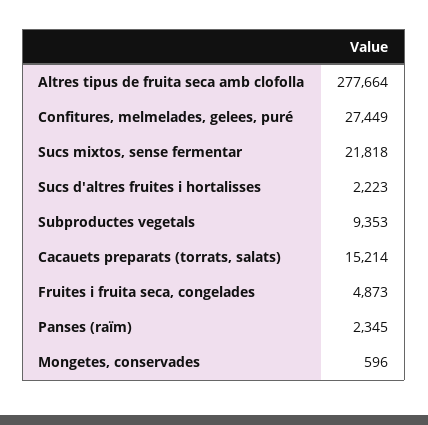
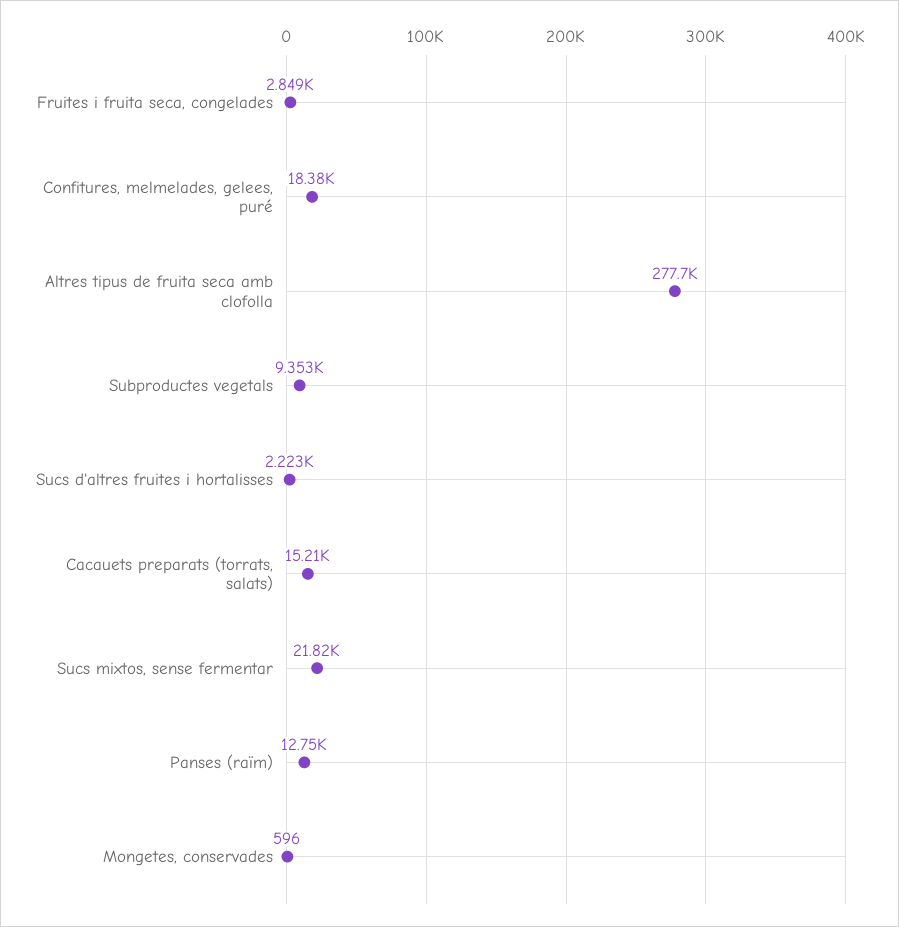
  {
    "Altres tipus de fruita seca amb clofolla": 277664,
-   "Confitures, melmelades, gelees, puré": 27449,
+   "Confitures, melmelades, gelees, puré": 18380,
    "Sucs mixtos, sense fermentar": 21818,
    "Sucs d'altres fruites i hortalisses": 2223,
    "Subproductes vegetals": 9353,
    "Cacauets preparats (torrats, salats)": 15214,
-   "Fruites i fruita seca, congelades": 4873,
+   "Fruites i fruita seca, congelades": 2849,
-   "Panses (raïm)": 2345,
+   "Panses (raïm)": 12750,
    "Mongetes, conservades": 596
  }

